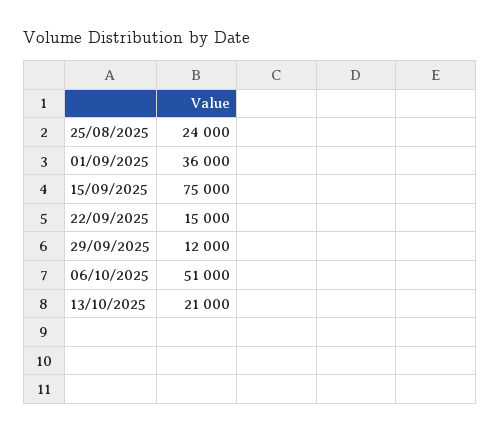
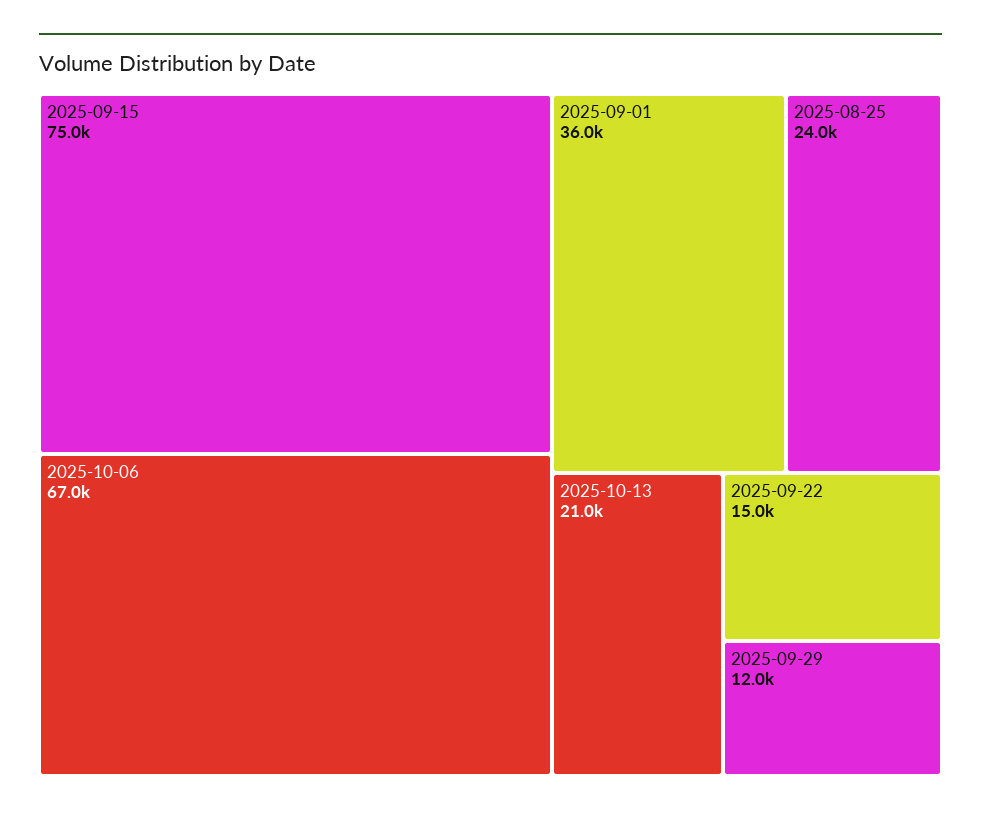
  {
    "25/08/2025": 24000,
    "01/09/2025": 36000,
    "15/09/2025": 75000,
    "22/09/2025": 15000,
    "29/09/2025": 12000,
-   "06/10/2025": 51000,
+   "06/10/2025": 67000,
    "13/10/2025": 21000
  }

